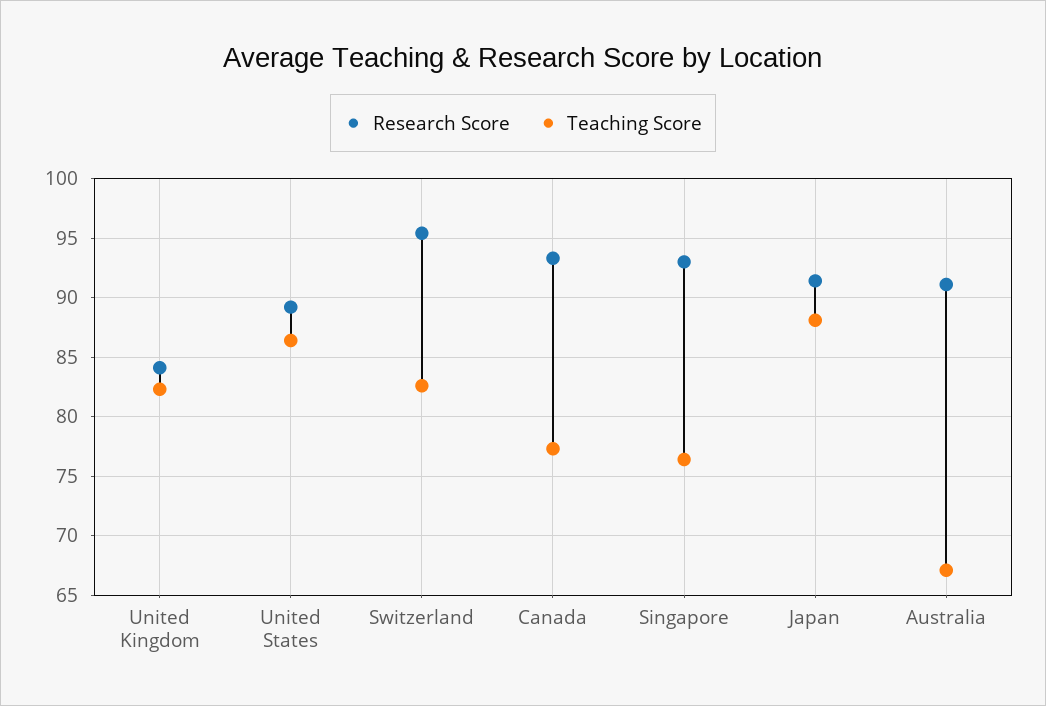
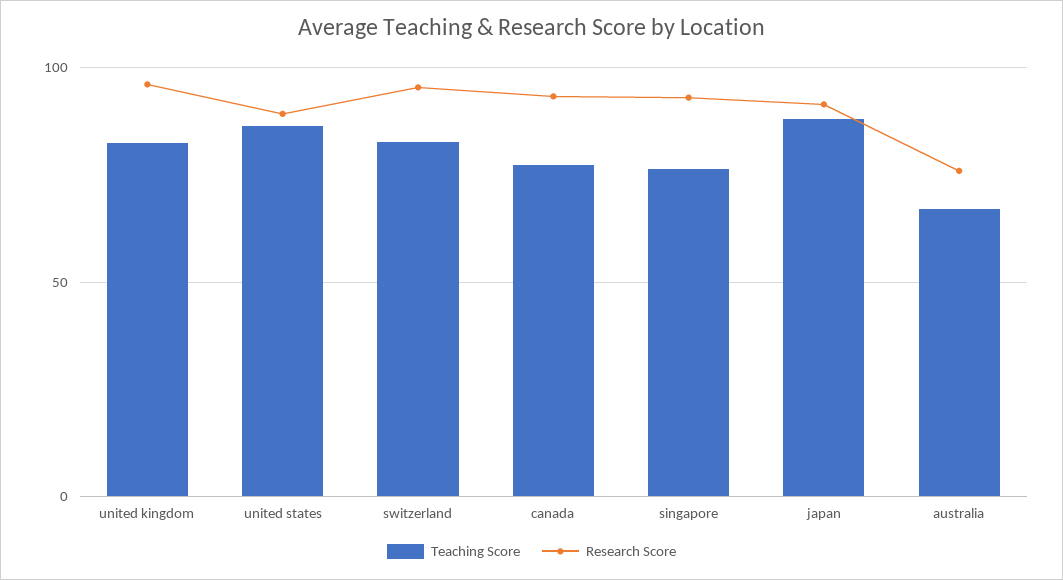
  {
    "Research Score": {
-     "United Kingdom": 84,
+     "United Kingdom": 95,
      "United States": 89,
      "Switzerland": 95,
      "Canada": 93,
      "Singapore": 93,
      "Japan": 91,
-     "Australia": 91
+     "Australia": 75
    },
    "Teaching Score": {
      "United Kingdom": 82,
      "United States": 86,
      "Switzerland": 83,
      "Canada": 77,
      "Singapore": 76,
      "Japan": 88,
      "Australia": 67
    }
  }

